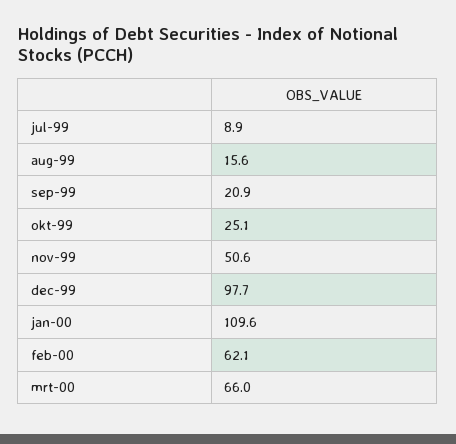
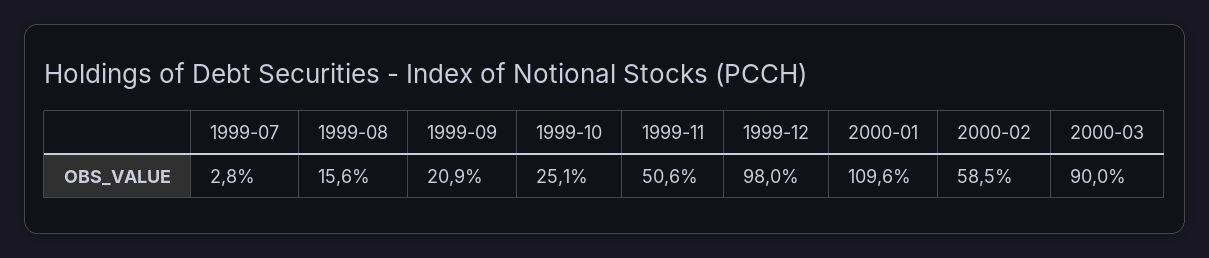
  {
-   "jul-99": 8.9,
+   "jul-99": 2.8,
    "aug-99": 15.6,
    "sep-99": 20.9,
    "okt-99": 25.1,
    "nov-99": 50.6,
-   "dec-99": 97.7,
+   "dec-99": 98,
    "jan-00": 109.6,
-   "feb-00": 62.1,
+   "feb-00": 58.5,
-   "mrt-00": 66
+   "mrt-00": 90
  }

